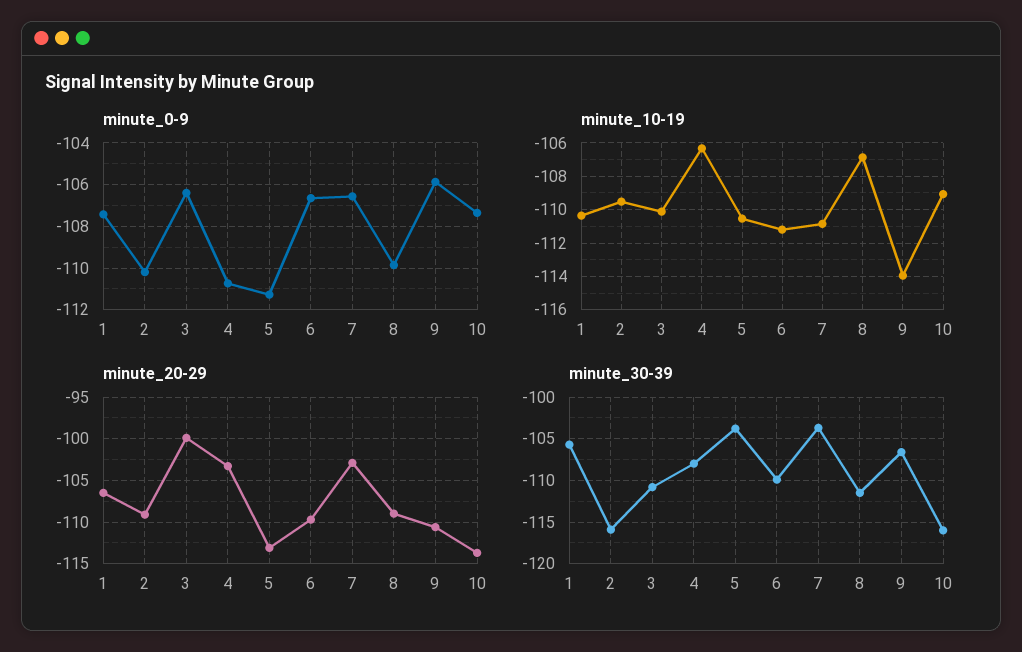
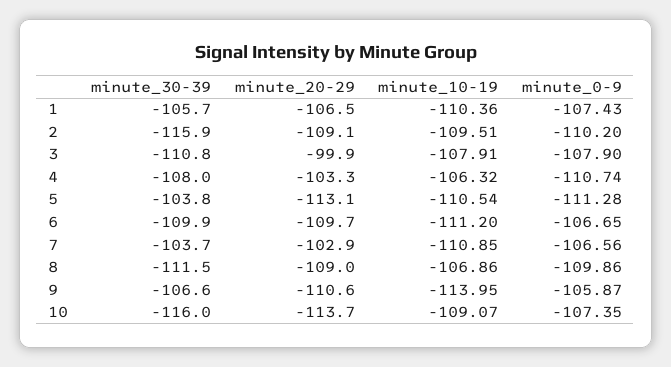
  {
    "minute_0-9": {
      "1": -107.43,
      "2": -110.2,
-     "3": -106.5,
+     "3": -107.9,
      "4": -110.74,
      "5": -111.28,
      "6": -106.65,
      "7": -106.56,
      "8": -109.86,
      "9": -105.87,
      "10": -107.35
    },
    "minute_10-19": {
      "1": -110.36,
      "2": -109.51,
-     "3": -110,
+     "3": -107.91,
      "4": -106.32,
      "5": -110.54,
      "6": -111.2,
      "7": -110.85,
      "8": -106.86,
      "9": -113.95,
      "10": -109.07
    },
    "minute_20-29": {
      "1": -106.5,
      "2": -109.1,
      "3": -99.9,
      "4": -103.3,
      "5": -113.1,
      "6": -109.7,
      "7": -102.9,
      "8": -109,
      "9": -110.6,
      "10": -113.7
    },
    "minute_30-39": {
      "1": -105.7,
      "2": -115.9,
      "3": -110.8,
      "4": -108,
      "5": -103.8,
      "6": -109.9,
      "7": -103.7,
      "8": -111.5,
      "9": -106.6,
      "10": -116
    }
  }

